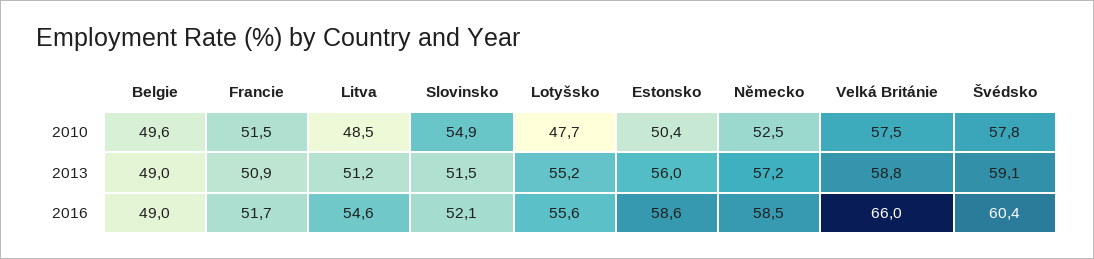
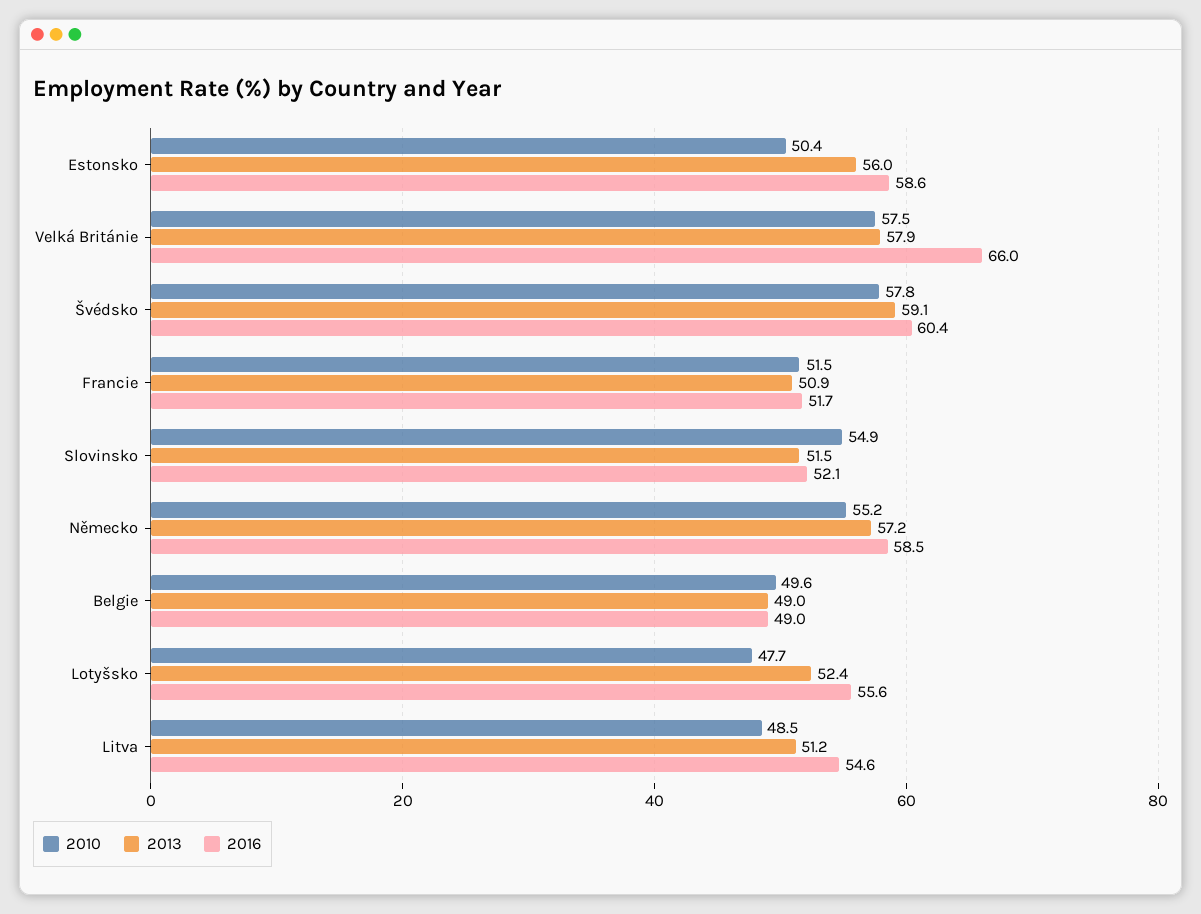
  {
    "2010": {
      "Belgie": 49.6,
      "Francie": 51.5,
      "Litva": 48.5,
      "Slovinsko": 54.9,
      "Lotyšsko": 47.7,
      "Estonsko": 50.4,
-     "Německo": 52.5,
+     "Německo": 55.2,
      "Velká Británie": 57.5,
      "Švédsko": 57.8
    },
    "2013": {
      "Belgie": 49,
      "Francie": 50.9,
      "Litva": 51.2,
      "Slovinsko": 51.5,
-     "Lotyšsko": 55.2,
+     "Lotyšsko": 52.4,
      "Estonsko": 56,
      "Německo": 57.2,
-     "Velká Británie": 58.8,
+     "Velká Británie": 57.9,
      "Švédsko": 59.1
    },
    "2016": {
      "Belgie": 49,
      "Francie": 51.7,
      "Litva": 54.6,
      "Slovinsko": 52.1,
      "Lotyšsko": 55.6,
      "Estonsko": 58.6,
      "Německo": 58.5,
      "Velká Británie": 66,
      "Švédsko": 60.4
    }
  }

